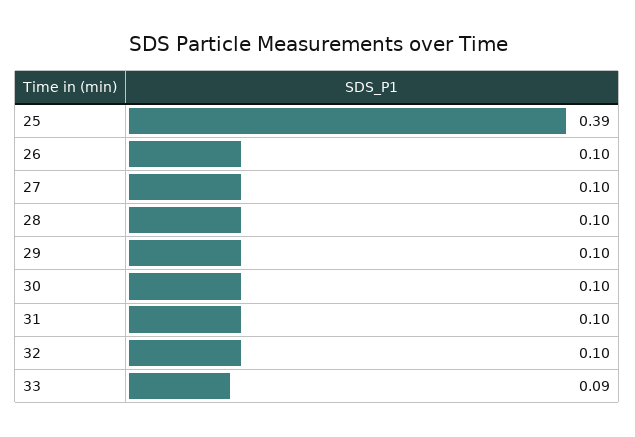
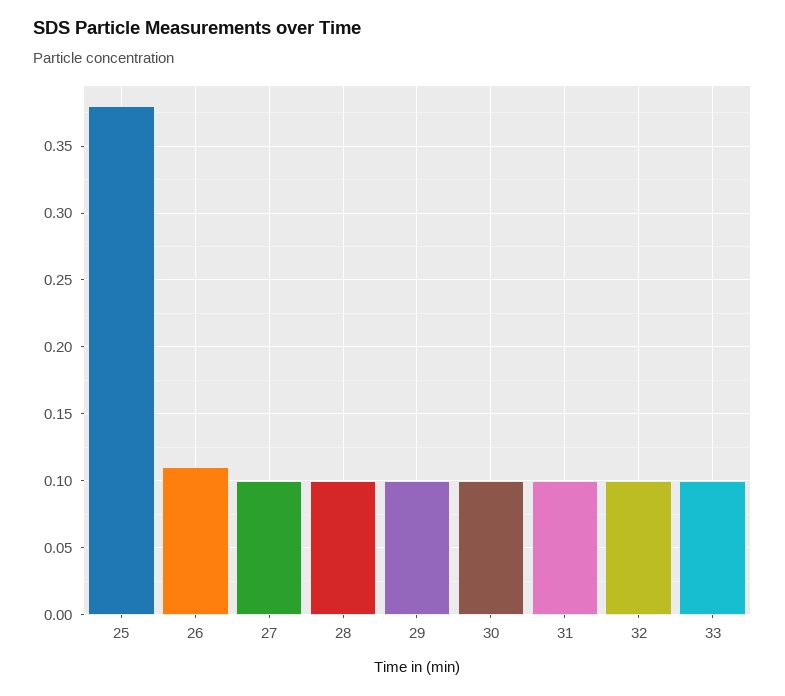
  {
-   "25": 0.39,
+   "25": 0.38,
-   "26": 0.1,
+   "26": 0.11,
    "27": 0.1,
    "28": 0.1,
    "29": 0.1,
    "30": 0.1,
    "31": 0.1,
    "32": 0.1,
-   "33": 0.09
+   "33": 0.1
  }

